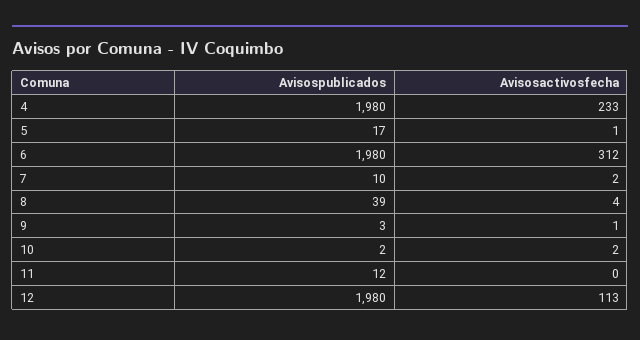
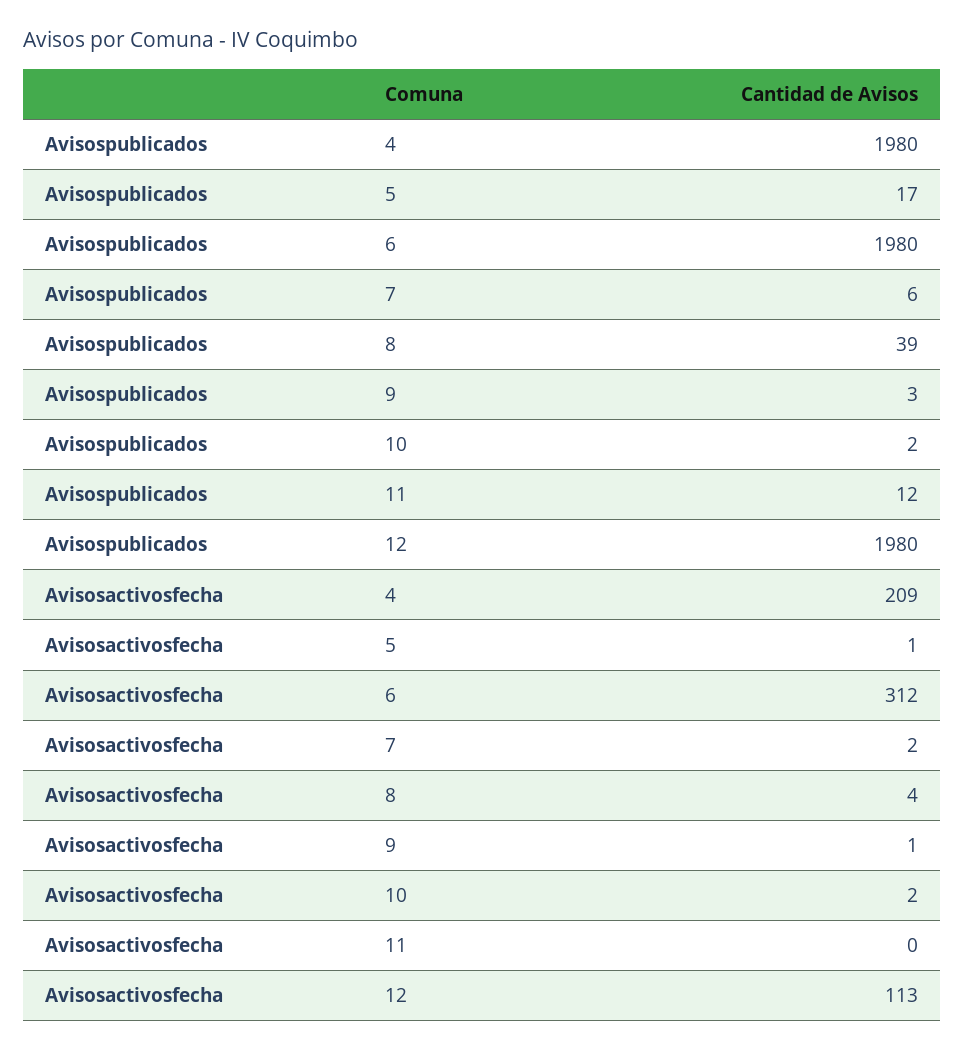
  {
    "Avisospublicados": {
      "4": 1980,
      "5": 17,
      "6": 1980,
-     "7": 10,
+     "7": 6,
      "8": 39,
      "9": 3,
      "10": 2,
      "11": 12,
      "12": 1980
    },
    "Avisosactivosfecha": {
-     "4": 233,
+     "4": 209,
      "5": 1,
      "6": 312,
      "7": 2,
      "8": 4,
      "9": 1,
      "10": 2,
      "11": 0,
      "12": 113
    }
  }

